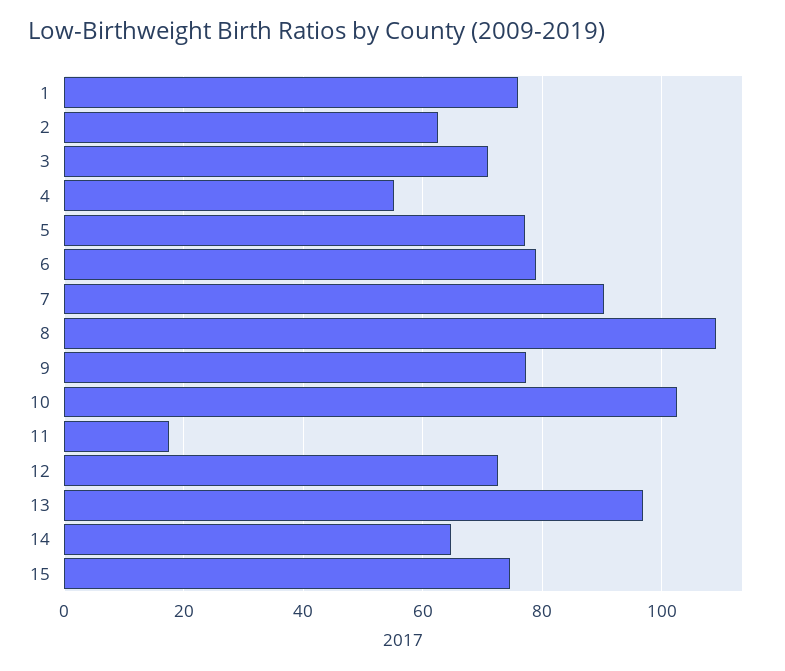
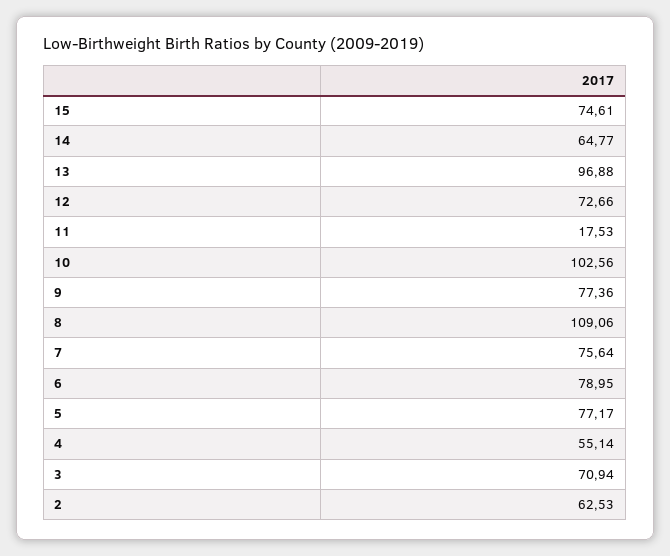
  {
-   "1": 76,
    "2": 62.53,
    "3": 70.94,
    "4": 55.14,
    "5": 77.17,
    "6": 78.95,
-   "7": 90,
+   "7": 75.64,
    "8": 109.06,
    "9": 77.36,
    "10": 102.56,
    "11": 17.53,
    "12": 72.66,
    "13": 96.88,
    "14": 64.77,
    "15": 74.61
  }

